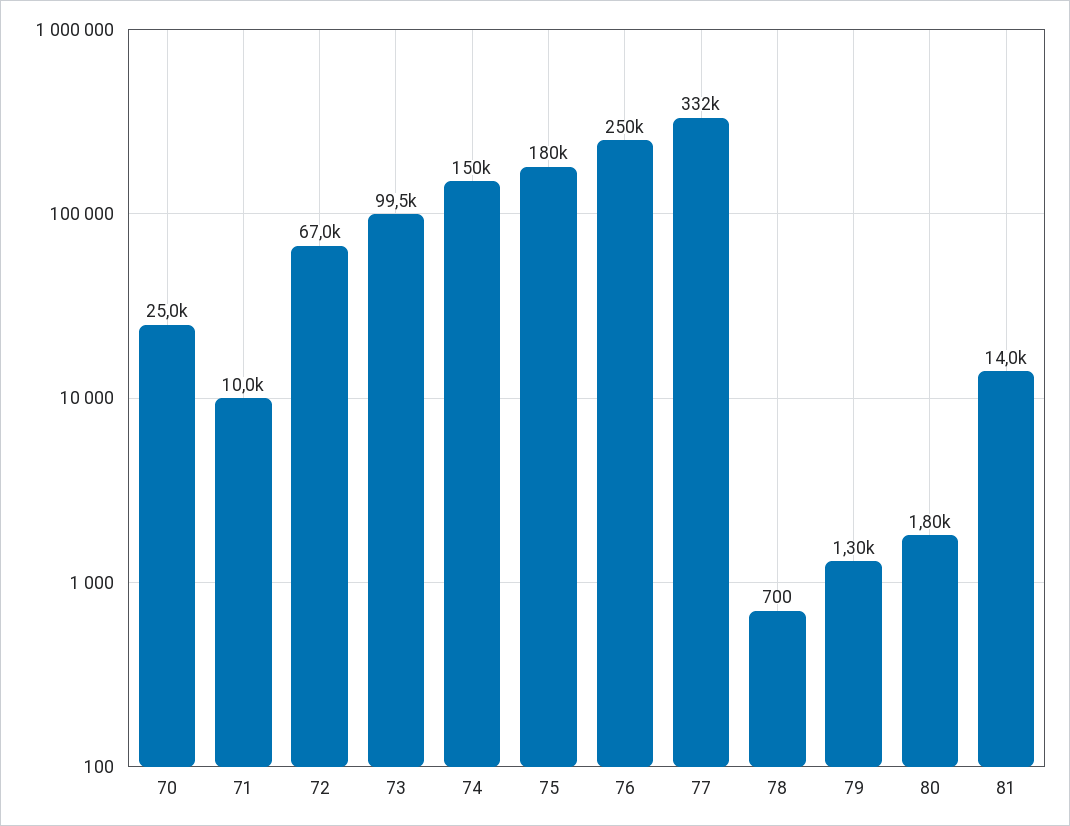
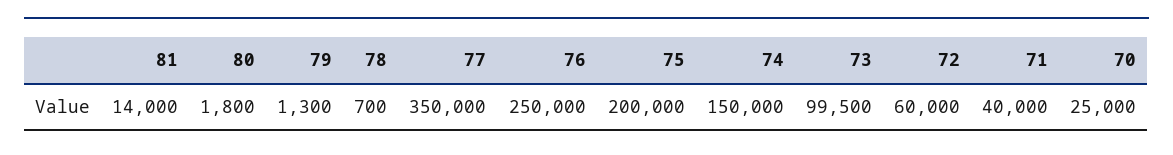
  {
    "70": 25000,
-   "71": 10000,
+   "71": 40000,
-   "72": 67000,
+   "72": 60000,
    "73": 99500,
    "74": 150000,
-   "75": 180000,
+   "75": 200000,
    "76": 250000,
-   "77": 332000,
+   "77": 350000,
    "78": 700,
    "79": 1300,
    "80": 1800,
    "81": 14000
  }

